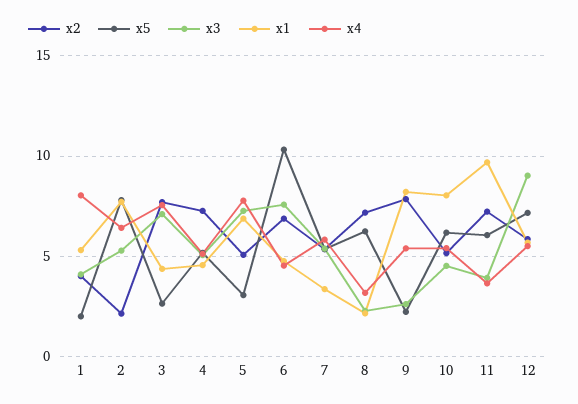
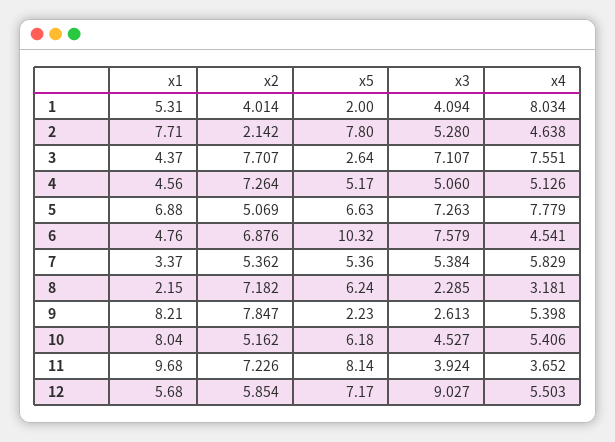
  {
    "x2": {
      "1": 4.014,
      "2": 2.142,
      "3": 7.707,
      "4": 7.264,
      "5": 5.069,
      "6": 6.876,
      "7": 5.362,
      "8": 7.182,
      "9": 7.847,
      "10": 5.162,
      "11": 7.226,
      "12": 5.854
    },
    "x5": {
      "1": 2,
      "2": 7.8,
      "3": 2.64,
      "4": 5.17,
-     "5": 3,
+     "5": 6.63,
      "6": 10.32,
      "7": 5.36,
      "8": 6.24,
      "9": 2.23,
      "10": 6.18,
-     "11": 6,
+     "11": 8.14,
      "12": 7.17
    },
    "x3": {
      "1": 4.094,
      "2": 5.28,
      "3": 7.107,
      "4": 5.06,
      "5": 7.263,
      "6": 7.579,
      "7": 5.384,
      "8": 2.285,
      "9": 2.613,
      "10": 4.527,
      "11": 3.924,
      "12": 9.027
    },
    "x1": {
      "1": 5.31,
      "2": 7.71,
      "3": 4.37,
      "4": 4.56,
      "5": 6.88,
      "6": 4.76,
      "7": 3.37,
      "8": 2.15,
      "9": 8.21,
      "10": 8.04,
      "11": 9.68,
      "12": 5.68
    },
    "x4": {
      "1": 8.034,
-     "2": 6.5,
+     "2": 4.638,
      "3": 7.551,
      "4": 5.126,
      "5": 7.779,
      "6": 4.541,
      "7": 5.829,
      "8": 3.181,
      "9": 5.398,
      "10": 5.406,
      "11": 3.652,
      "12": 5.503
    }
  }

